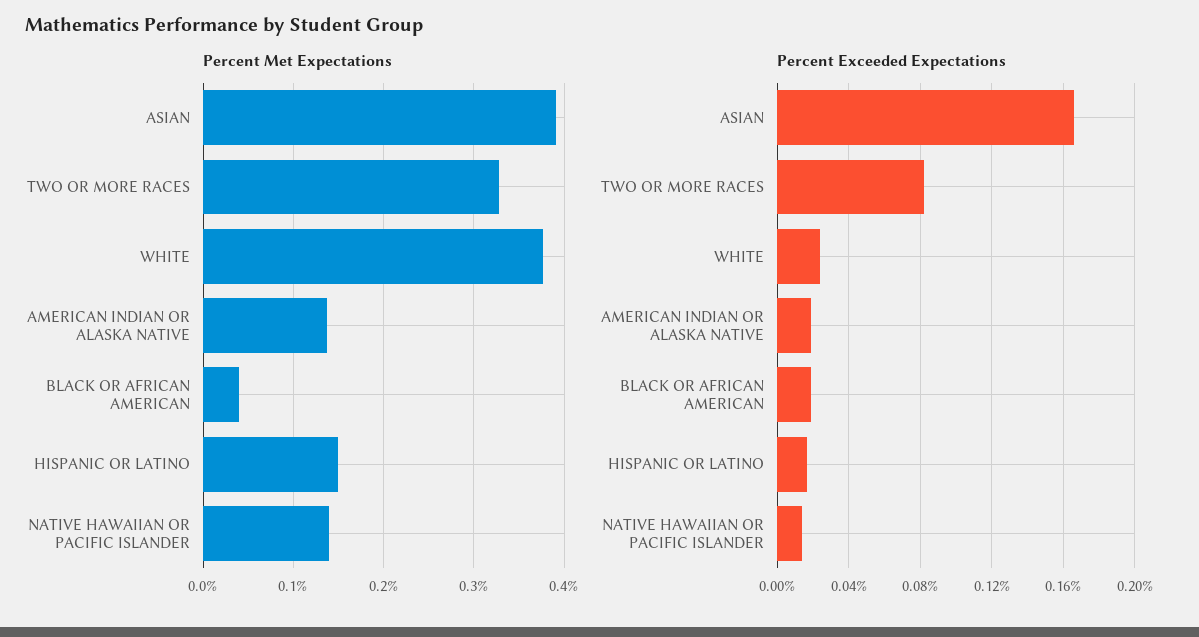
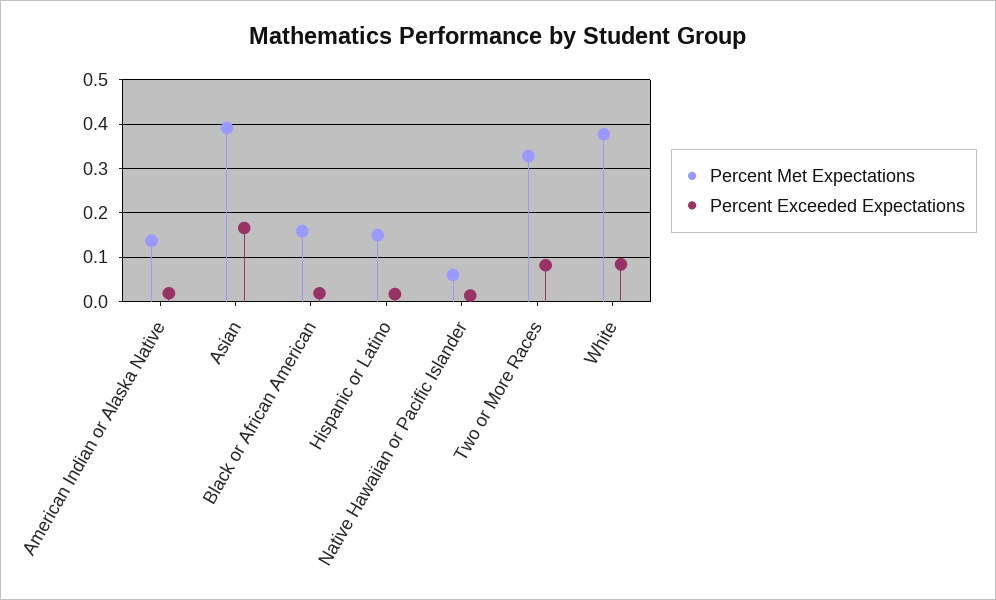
  {
    "Percent Met Expectations": {
      "ASIAN": 0.39,
      "TWO OR MORE RACES": 0.33,
      "WHITE": 0.38,
      "AMERICAN INDIAN OR ALASKA NATIVE": 0.14,
-     "BLACK OR AFRICAN AMERICAN": 0.04,
+     "BLACK OR AFRICAN AMERICAN": 0.16,
      "HISPANIC OR LATINO": 0.15,
-     "NATIVE HAWAIIAN OR PACIFIC ISLANDER": 0.14
+     "NATIVE HAWAIIAN OR PACIFIC ISLANDER": 0.06
    },
    "Percent Exceeded Expectations": {
      "ASIAN": 0.165,
      "TWO OR MORE RACES": 0.08,
-     "WHITE": 0.025,
+     "WHITE": 0.08,
      "AMERICAN INDIAN OR ALASKA NATIVE": 0.02,
      "BLACK OR AFRICAN AMERICAN": 0.02,
      "HISPANIC OR LATINO": 0.015,
      "NATIVE HAWAIIAN OR PACIFIC ISLANDER": 0.015
    }
  }

